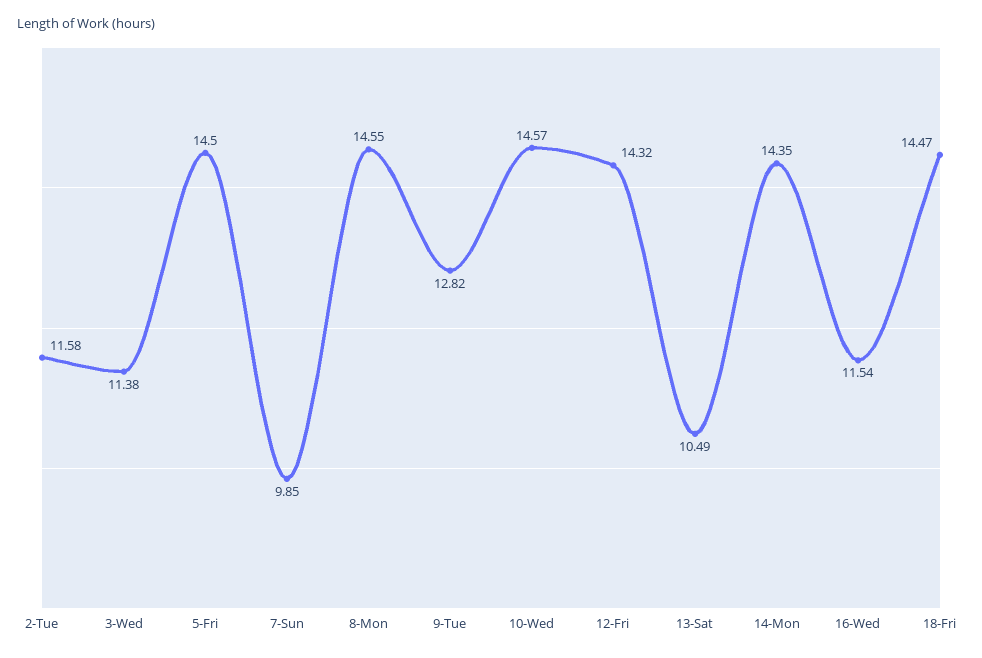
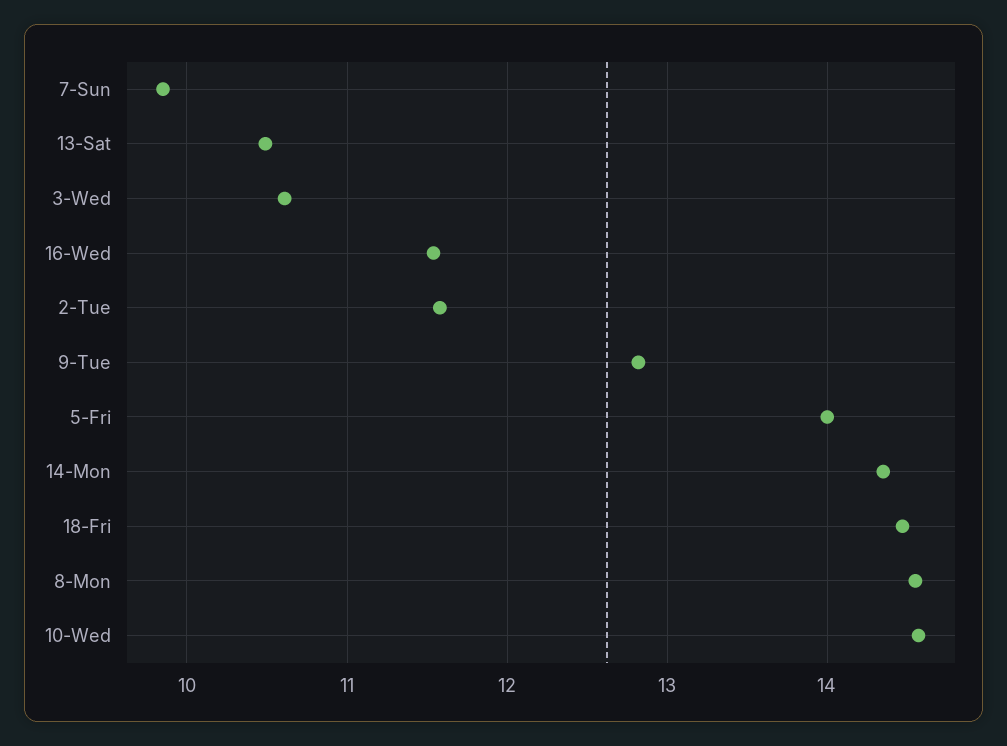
  {
    "2-Tue": 11.58,
-   "3-Wed": 11.38,
+   "3-Wed": 10.6,
-   "5-Fri": 14.5,
+   "5-Fri": 14,
    "7-Sun": 9.85,
    "8-Mon": 14.55,
    "9-Tue": 12.82,
    "10-Wed": 14.57,
-   "12-Fri": 14.32,
    "13-Sat": 10.49,
    "14-Mon": 14.35,
    "16-Wed": 11.54,
    "18-Fri": 14.47
  }

